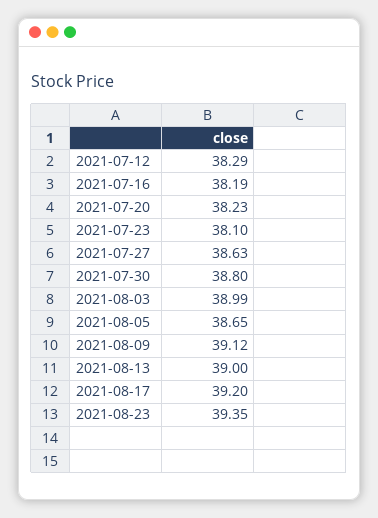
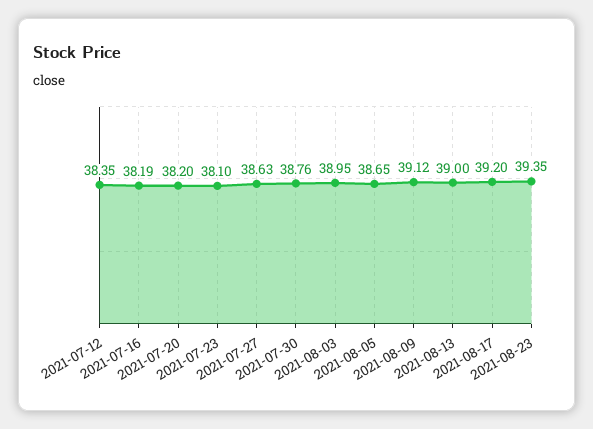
  {
-   "2021-07-12": 38.29,
+   "2021-07-12": 38.35,
    "2021-07-16": 38.19,
-   "2021-07-20": 38.23,
+   "2021-07-20": 38.2,
    "2021-07-23": 38.1,
    "2021-07-27": 38.63,
-   "2021-07-30": 38.8,
+   "2021-07-30": 38.76,
-   "2021-08-03": 38.99,
+   "2021-08-03": 38.95,
    "2021-08-05": 38.65,
    "2021-08-09": 39.12,
    "2021-08-13": 39,
    "2021-08-17": 39.2,
    "2021-08-23": 39.35
  }

